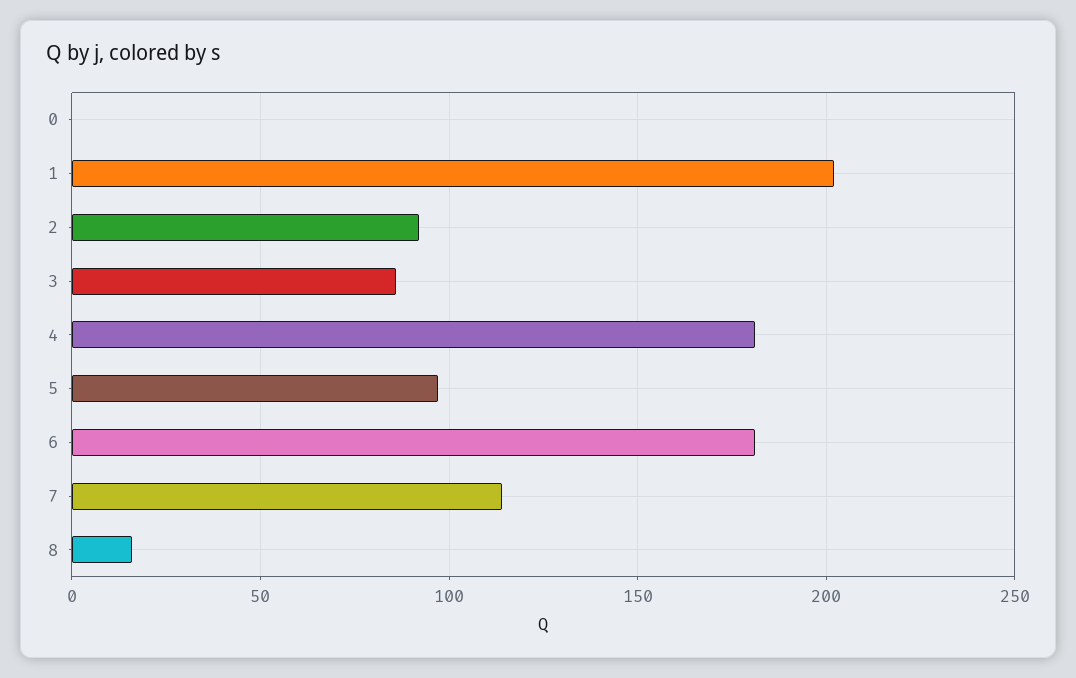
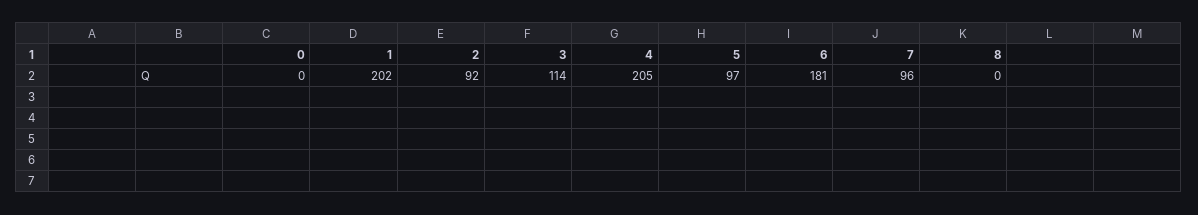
  {
    "0": 0,
    "1": 202,
    "2": 92,
-   "3": 85,
+   "3": 114,
-   "4": 180,
+   "4": 205,
    "5": 97,
    "6": 181,
-   "7": 115,
+   "7": 96,
-   "8": 15
+   "8": 0
  }

